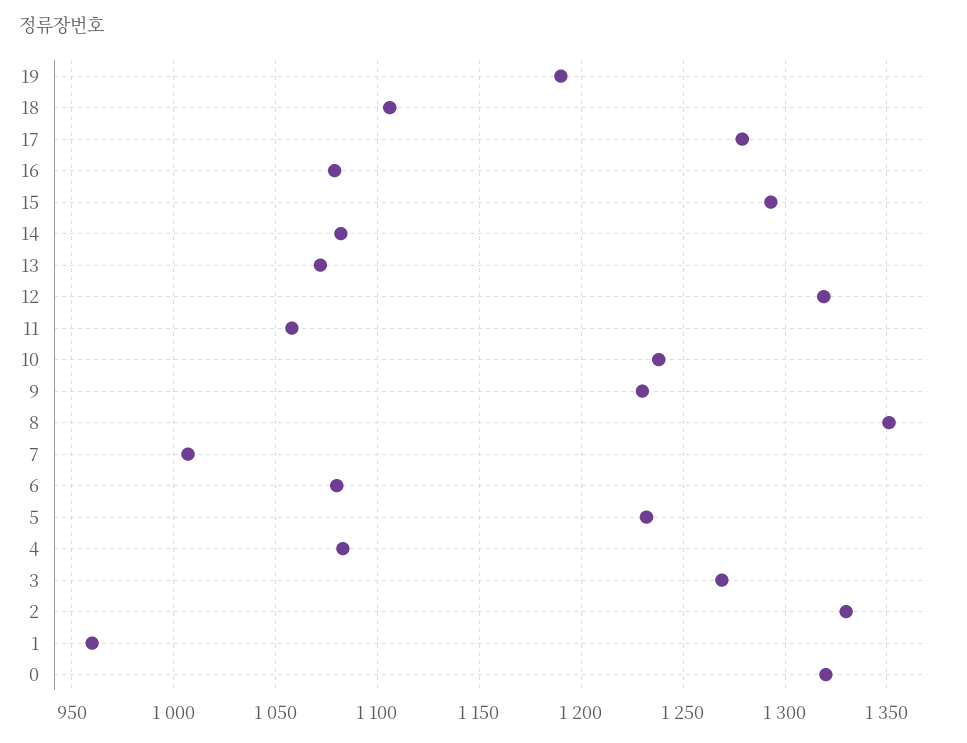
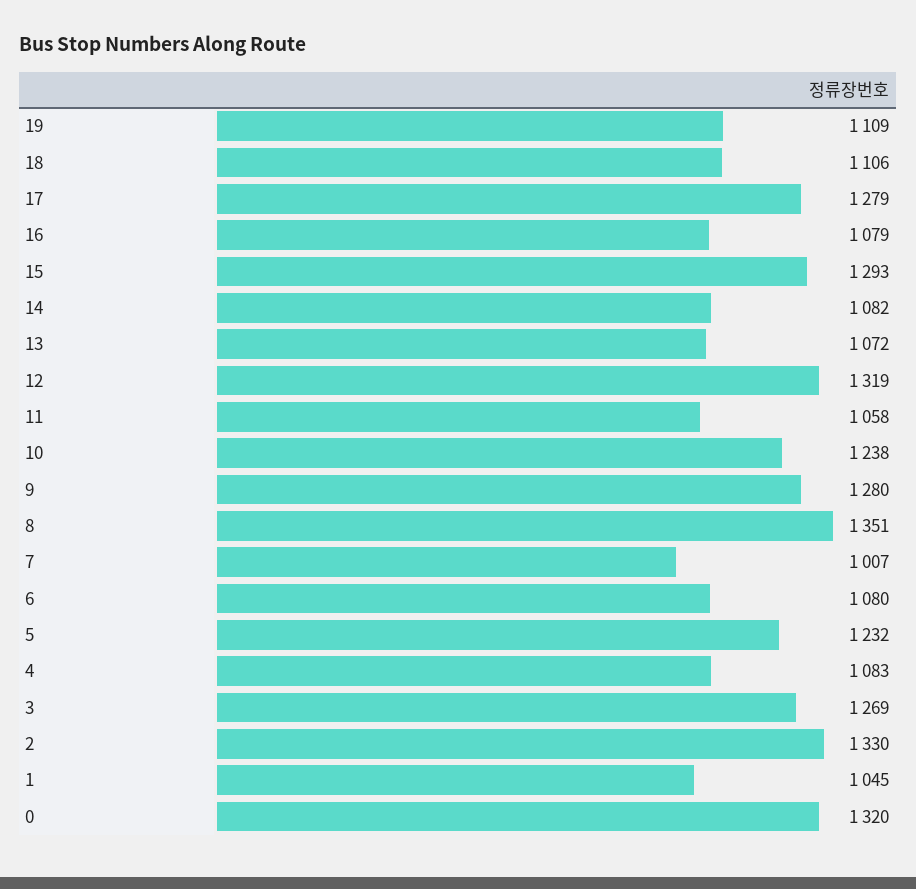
  {
-   "19": 1190,
+   "19": 1109,
    "18": 1106,
    "17": 1279,
    "16": 1079,
    "15": 1293,
    "14": 1082,
    "13": 1072,
    "12": 1319,
    "11": 1058,
    "10": 1238,
-   "9": 1230,
+   "9": 1280,
    "8": 1351,
    "7": 1007,
    "6": 1080,
    "5": 1232,
    "4": 1083,
    "3": 1269,
    "2": 1330,
-   "1": 960,
+   "1": 1045,
    "0": 1320
  }

